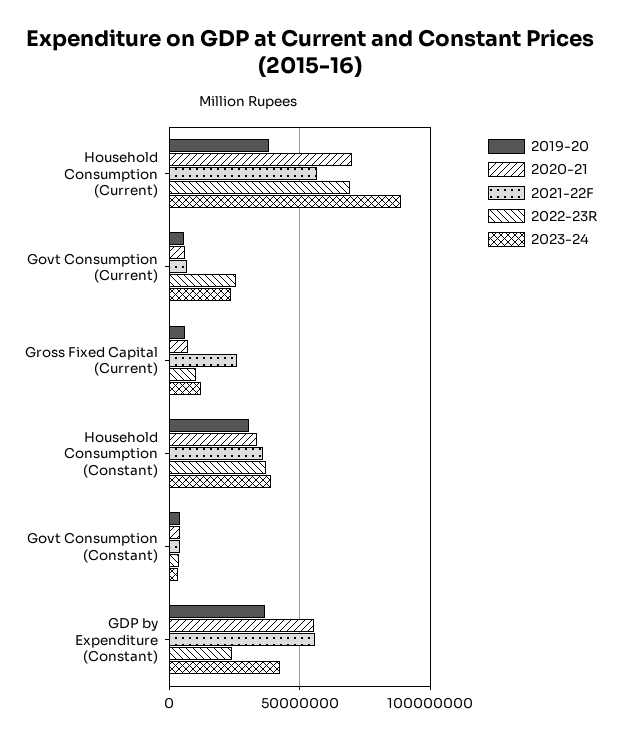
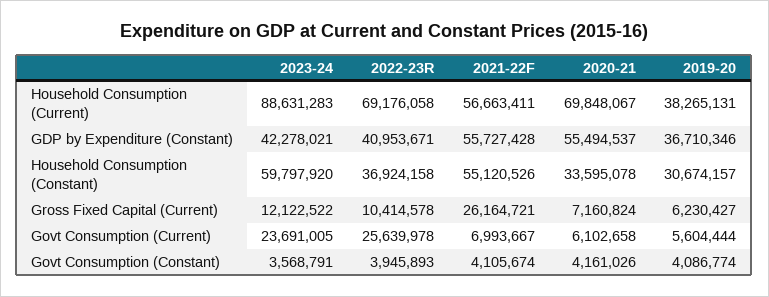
  {
    "2019-20": {
      "Household Consumption (Current)": 38265131,
      "Govt Consumption (Current)": 5604444,
      "Gross Fixed Capital (Current)": 6230427,
      "Household Consumption (Constant)": 30674157,
      "Govt Consumption (Constant)": 4086774,
      "GDP by Expenditure (Constant)": 36710346
    },
    "2020-21": {
      "Household Consumption (Current)": 69848067,
      "Govt Consumption (Current)": 6102658,
      "Gross Fixed Capital (Current)": 7160824,
      "Household Consumption (Constant)": 33595078,
      "Govt Consumption (Constant)": 4161026,
      "GDP by Expenditure (Constant)": 55494537
    },
    "2021-22F": {
      "Household Consumption (Current)": 56663411,
      "Govt Consumption (Current)": 6993667,
      "Gross Fixed Capital (Current)": 26164721,
-     "Household Consumption (Constant)": 35000000,
+     "Household Consumption (Constant)": 55120526,
      "Govt Consumption (Constant)": 4105674,
      "GDP by Expenditure (Constant)": 55727428
    },
    "2022-23R": {
      "Household Consumption (Current)": 69176058,
      "Govt Consumption (Current)": 25639978,
      "Gross Fixed Capital (Current)": 10414578,
      "Household Consumption (Constant)": 36924158,
      "Govt Consumption (Constant)": 3945893,
-     "GDP by Expenditure (Constant)": 25000000
+     "GDP by Expenditure (Constant)": 40953671
    },
    "2023-24": {
      "Household Consumption (Current)": 88631283,
      "Govt Consumption (Current)": 23691005,
      "Gross Fixed Capital (Current)": 12122522,
-     "Household Consumption (Constant)": 40000000,
+     "Household Consumption (Constant)": 59797920,
      "Govt Consumption (Constant)": 3568791,
      "GDP by Expenditure (Constant)": 42278021
    }
  }

